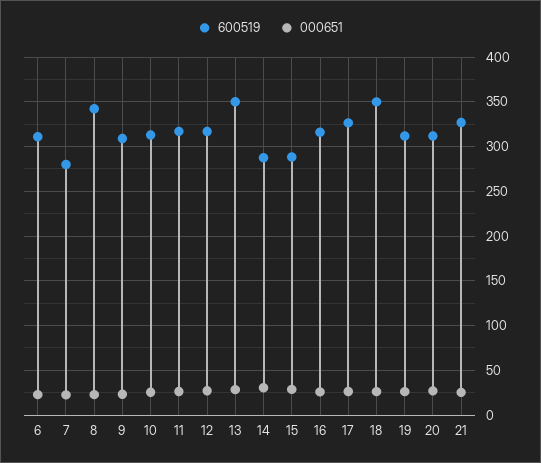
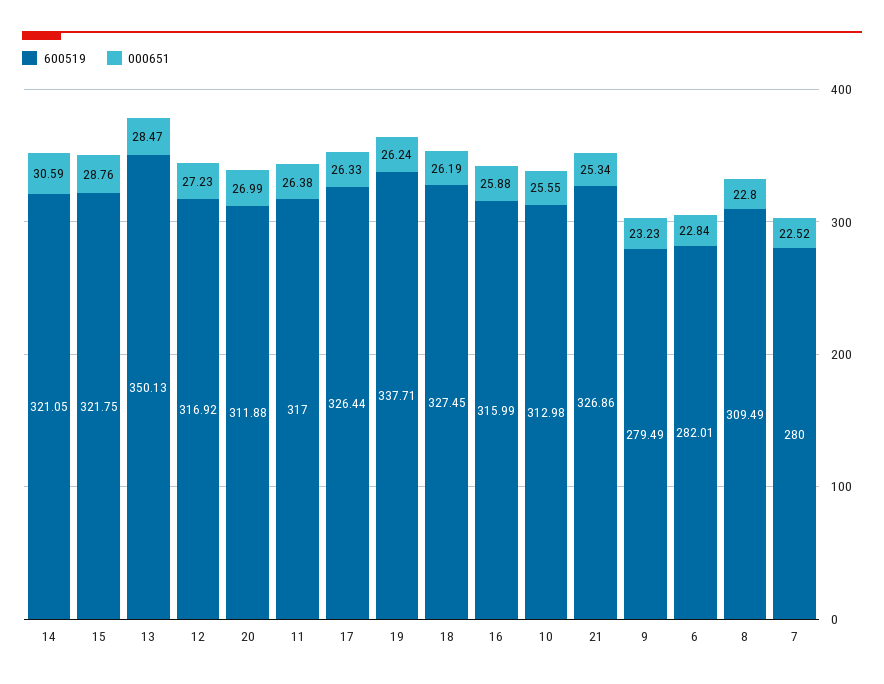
  {
    "600519": {
-     "6": 310,
+     "6": 282.01,
      "7": 280,
-     "8": 340,
+     "8": 309.49,
-     "9": 310,
+     "9": 279.49,
      "10": 312.98,
      "11": 317,
      "12": 316.92,
      "13": 350.13,
-     "14": 290,
+     "14": 321.05,
-     "15": 290,
+     "15": 321.75,
      "16": 315.99,
      "17": 326.44,
-     "18": 350,
+     "18": 327.45,
-     "19": 310,
+     "19": 337.71,
      "20": 311.88,
      "21": 326.86
    },
    "000651": {
      "6": 22.84,
      "7": 22.52,
      "8": 22.8,
      "9": 23.23,
      "10": 25.55,
      "11": 26.38,
      "12": 27.23,
      "13": 28.47,
      "14": 30.59,
      "15": 28.76,
      "16": 25.88,
      "17": 26.33,
      "18": 26.19,
      "19": 26.24,
      "20": 26.99,
      "21": 25.34
    }
  }

